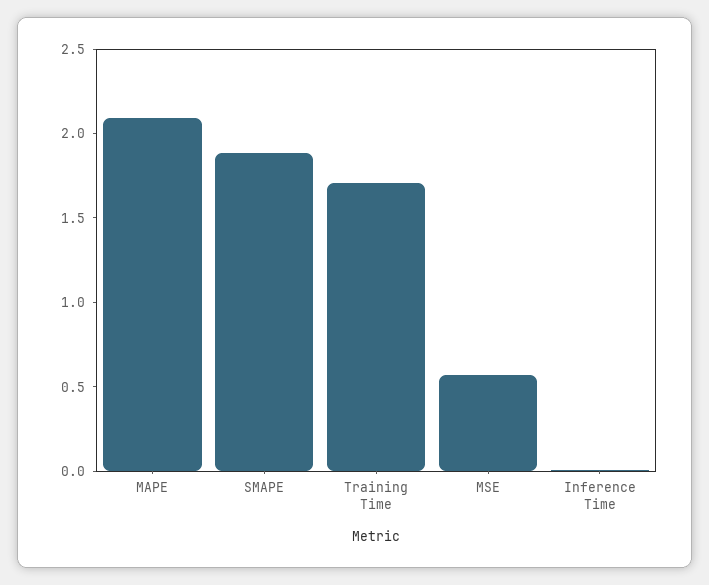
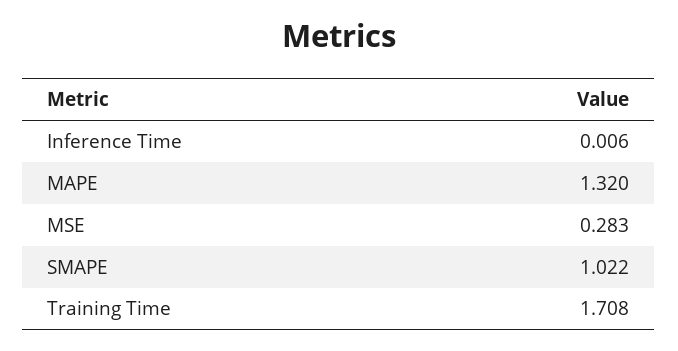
  {
-   "MAPE": 2.1,
+   "MAPE": 1.32,
-   "SMAPE": 1.9,
+   "SMAPE": 1.022,
    "Training Time": 1.708,
-   "MSE": 0.6,
+   "MSE": 0.283,
    "Inference Time": 0.006
  }

